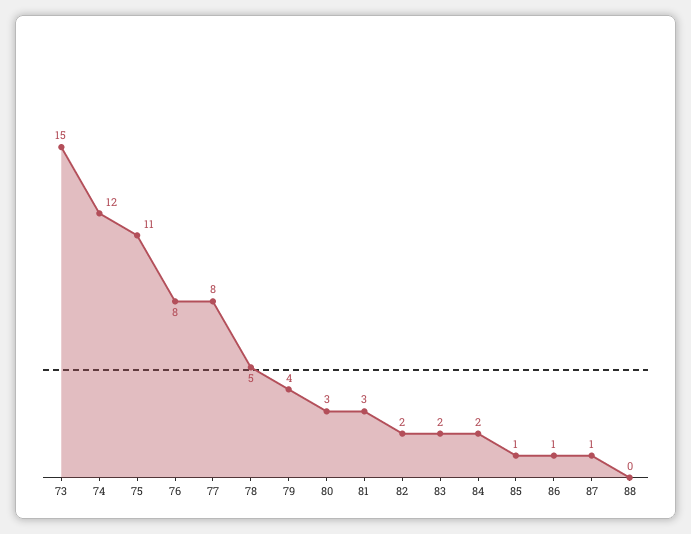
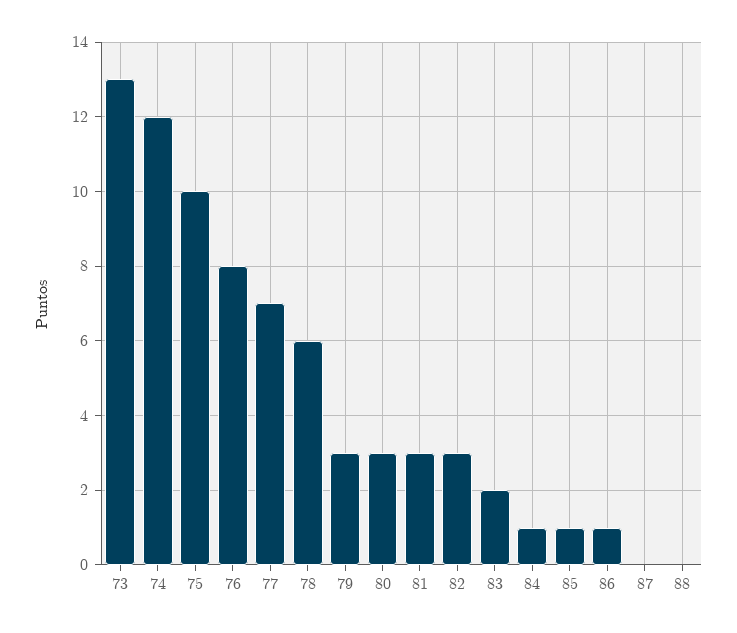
  {
-   "73": 15,
+   "73": 13,
    "74": 12,
-   "75": 11,
+   "75": 10,
    "76": 8,
-   "77": 8,
+   "77": 7,
-   "78": 5,
+   "78": 6,
-   "79": 4,
+   "79": 3,
    "80": 3,
    "81": 3,
-   "82": 2,
+   "82": 3,
    "83": 2,
-   "84": 2,
+   "84": 1,
    "85": 1,
    "86": 1,
-   "87": 1,
+   "87": 0,
    "88": 0
  }

